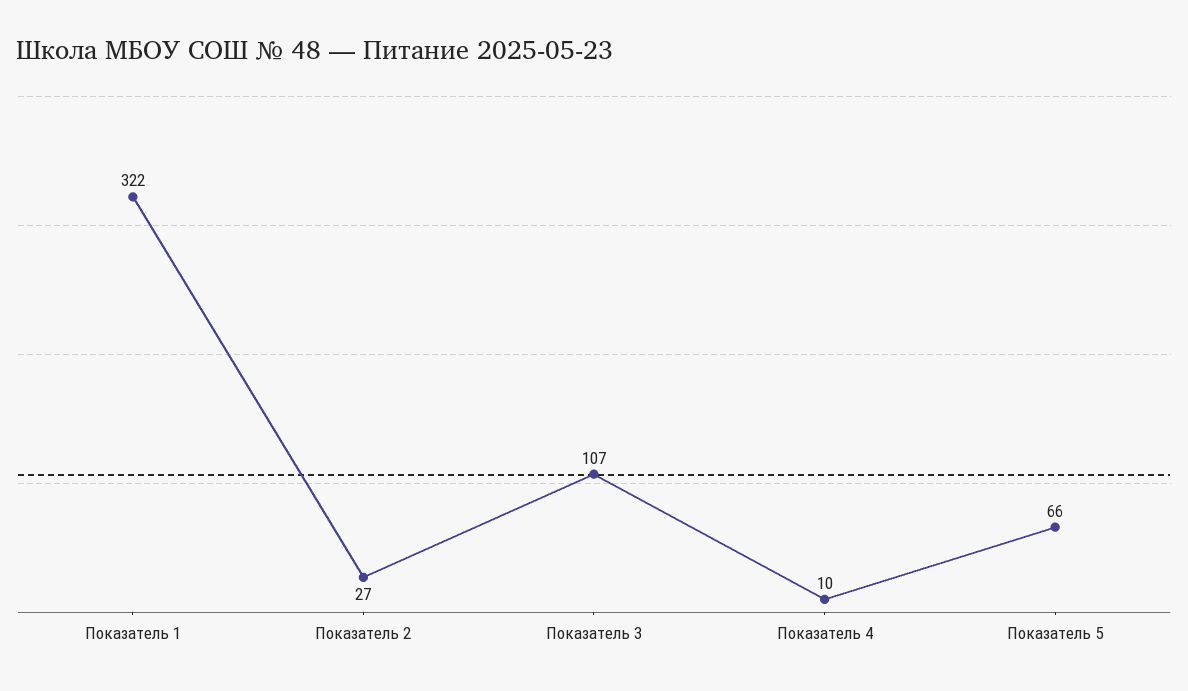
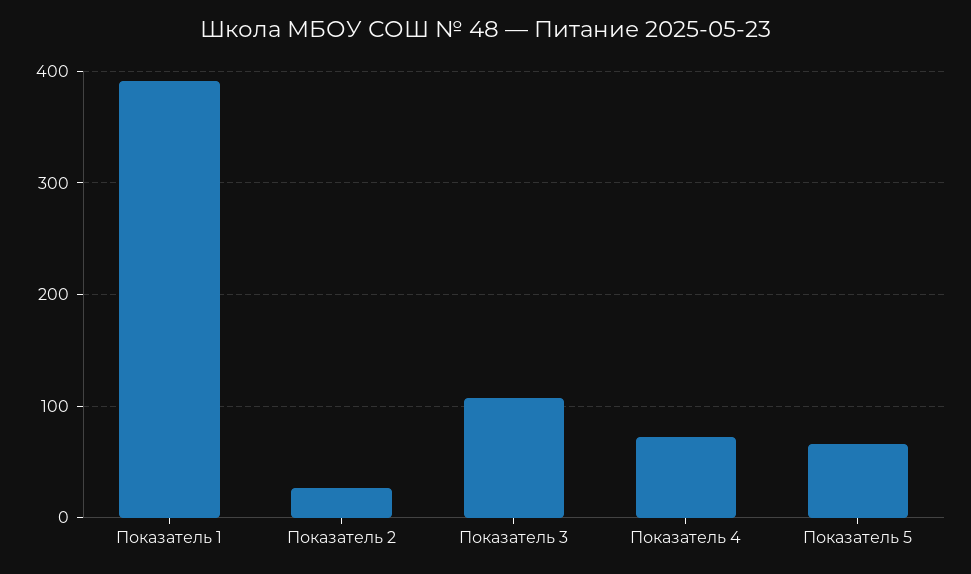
  {
-   "Показатель 1": 322,
+   "Показатель 1": 390,
    "Показатель 2": 27,
    "Показатель 3": 107,
-   "Показатель 4": 10,
+   "Показатель 4": 70,
    "Показатель 5": 66
  }

